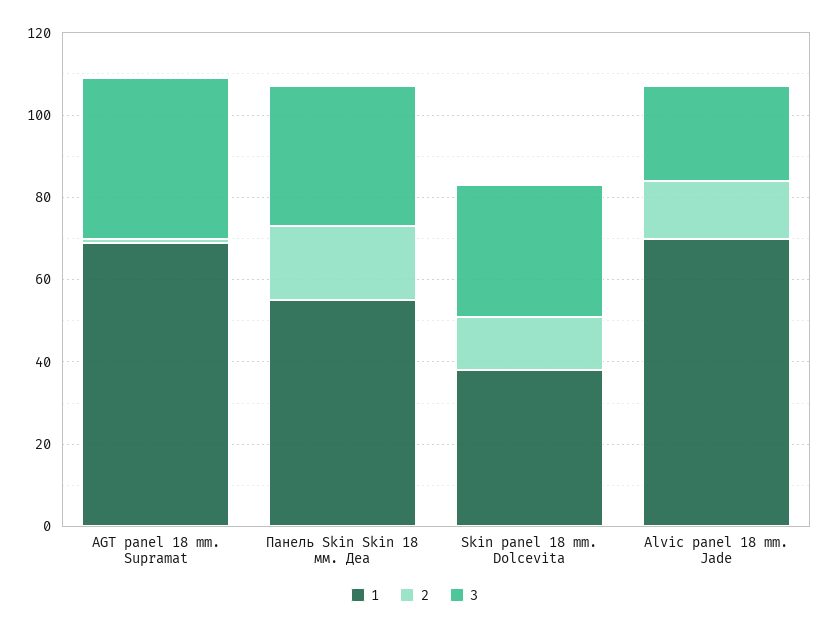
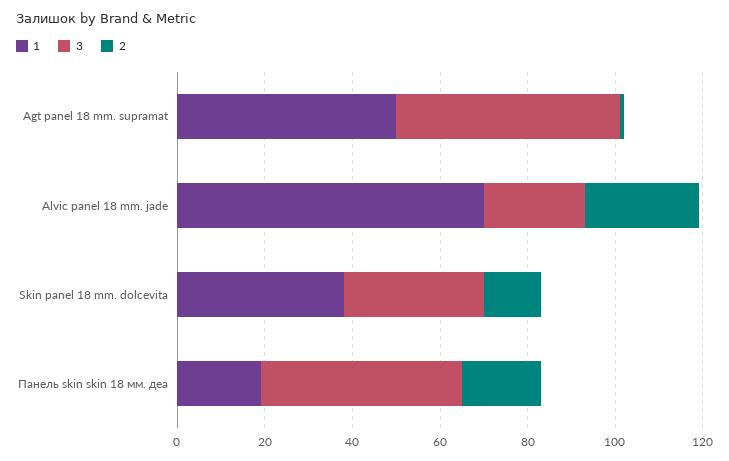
  {
    "1": {
-     "AGT panel 18 mm. Supramat": 70,
+     "AGT panel 18 mm. Supramat": 50,
-     "Панель Skin Skin 18 мм. Деа": 55,
+     "Панель Skin Skin 18 мм. Деа": 20,
      "Skin panel 18 mm. Dolcevita": 40,
      "Alvic panel 18 mm. Jade": 70
    },
    "2": {
      "AGT panel 18 mm. Supramat": 0,
      "Панель Skin Skin 18 мм. Деа": 20,
      "Skin panel 18 mm. Dolcevita": 15,
-     "Alvic panel 18 mm. Jade": 15
+     "Alvic panel 18 mm. Jade": 25
    },
    "3": {
-     "AGT panel 18 mm. Supramat": 40,
+     "AGT panel 18 mm. Supramat": 50,
-     "Панель Skin Skin 18 мм. Деа": 35,
+     "Панель Skin Skin 18 мм. Деа": 45,
      "Skin panel 18 mm. Dolcevita": 30,
      "Alvic panel 18 mm. Jade": 25
    }
  }

